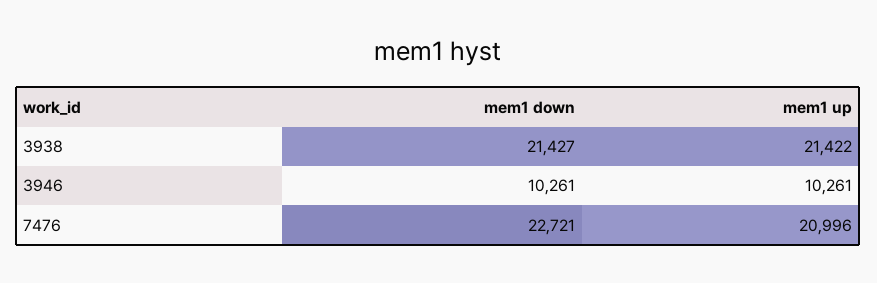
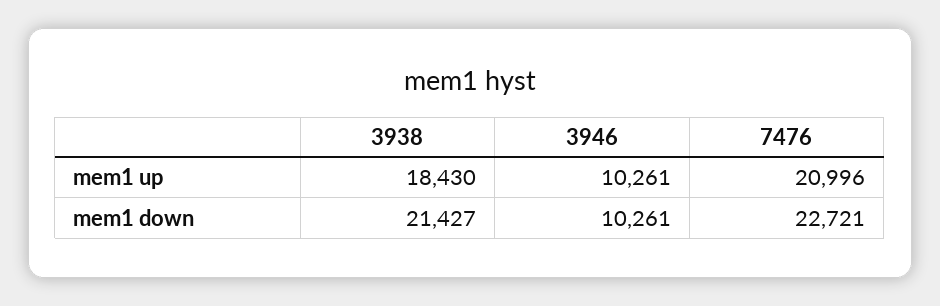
  {
    "mem1 down": {
      "3938": 21427,
      "3946": 10261,
      "7476": 22721
    },
    "mem1 up": {
-     "3938": 21422,
+     "3938": 18430,
      "3946": 10261,
      "7476": 20996
    }
  }

